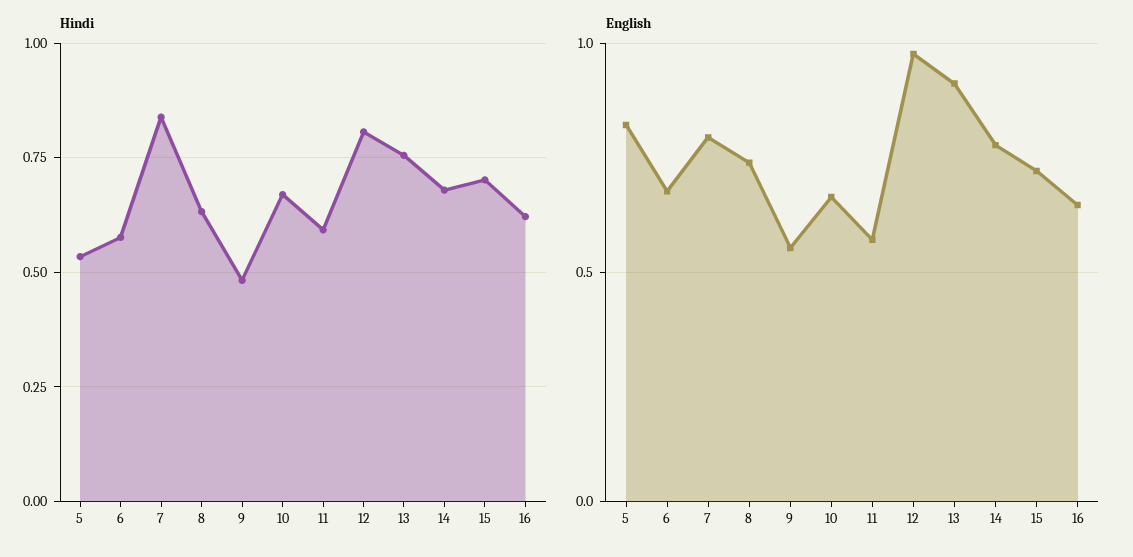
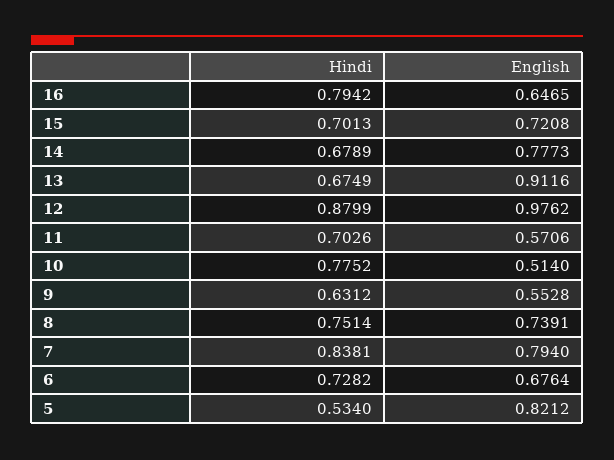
  {
    "Hindi": {
      "5": 0.534,
-     "6": 0.575,
+     "6": 0.7282,
      "7": 0.8381,
-     "8": 0.625,
+     "8": 0.7514,
-     "9": 0.475,
+     "9": 0.6312,
-     "10": 0.675,
+     "10": 0.7752,
-     "11": 0.6,
+     "11": 0.7026,
-     "12": 0.8,
+     "12": 0.8799,
-     "13": 0.75,
+     "13": 0.6749,
      "14": 0.6789,
      "15": 0.7013,
-     "16": 0.625
+     "16": 0.7942
    },
    "English": {
      "5": 0.8212,
      "6": 0.6764,
      "7": 0.794,
      "8": 0.7391,
      "9": 0.5528,
-     "10": 0.65,
+     "10": 0.514,
      "11": 0.5706,
      "12": 0.9762,
      "13": 0.9116,
      "14": 0.7773,
      "15": 0.7208,
      "16": 0.6465
    }
  }

